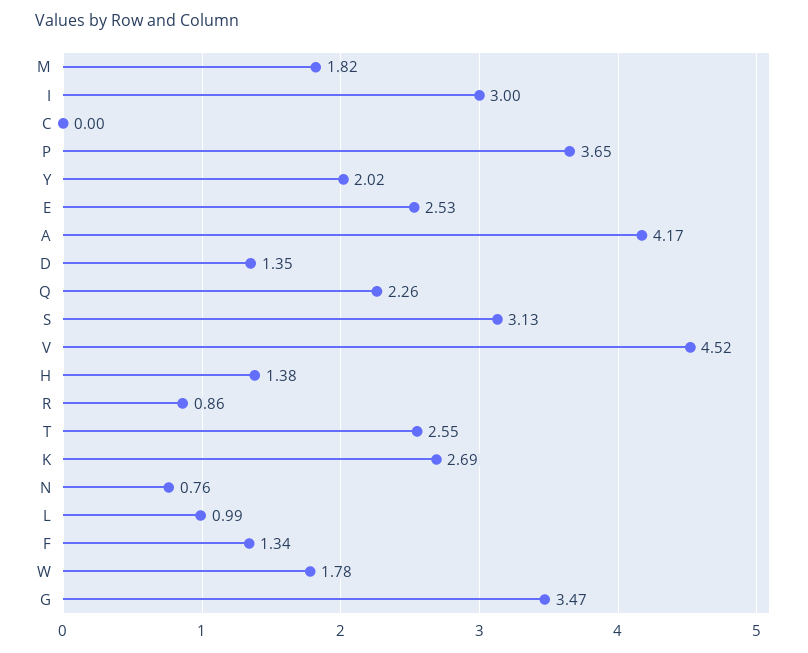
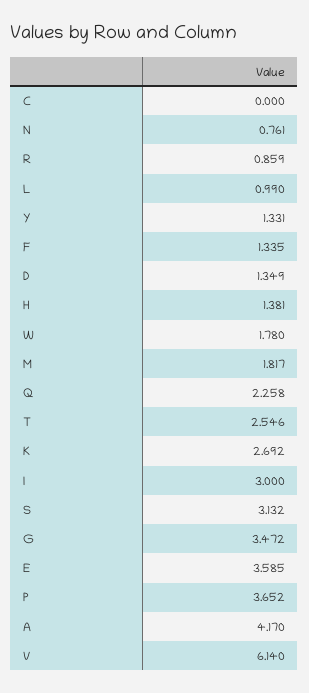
  {
    "M": 1.817,
    "I": 3,
    "C": 0,
    "P": 3.652,
-   "Y": 2.02,
+   "Y": 1.331,
-   "E": 2.53,
+   "E": 3.585,
    "A": 4.17,
    "D": 1.349,
    "Q": 2.258,
    "S": 3.132,
-   "V": 4.52,
+   "V": 6.14,
    "H": 1.381,
    "R": 0.859,
    "T": 2.546,
    "K": 2.692,
    "N": 0.761,
    "L": 0.99,
    "F": 1.335,
    "W": 1.78,
    "G": 3.472
  }

